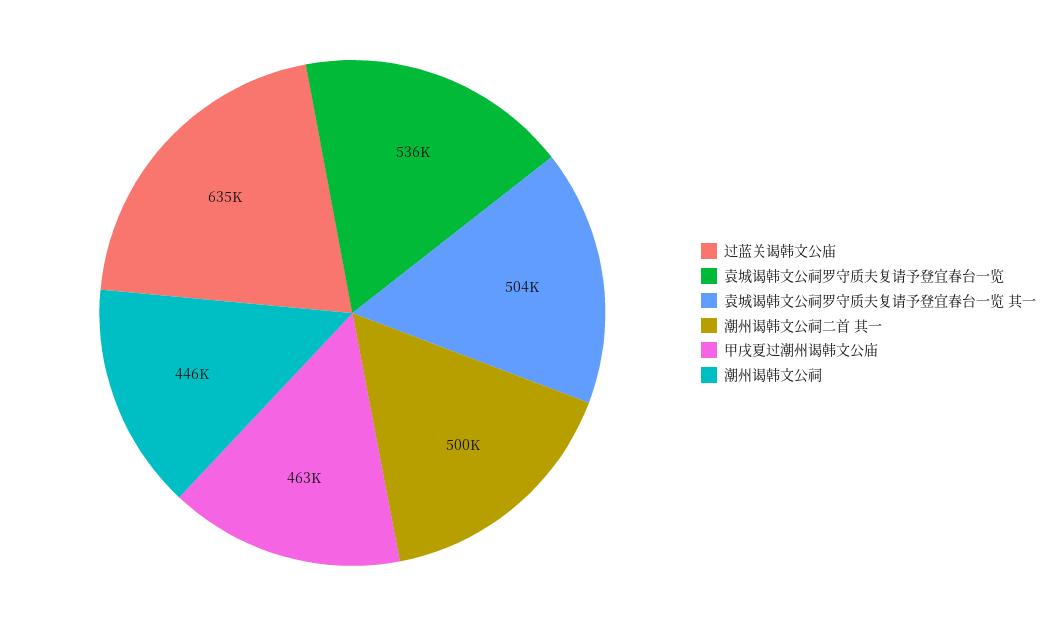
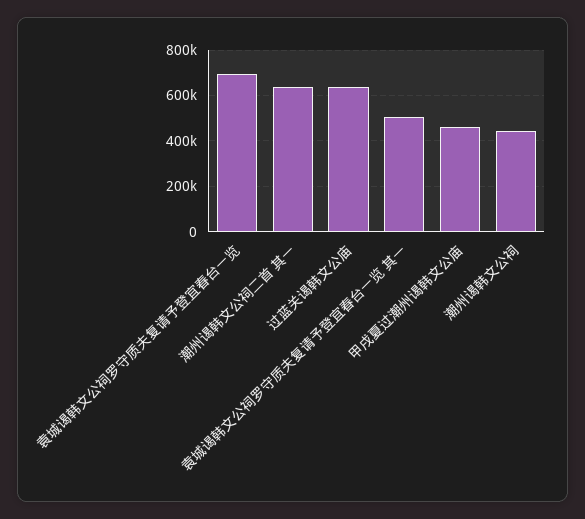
  {
    "过蓝关谒韩文公庙": 635000,
-   "袁城谒韩文公祠罗守质夫复请予登宜春台一览": 536000,
+   "袁城谒韩文公祠罗守质夫复请予登宜春台一览": 700000,
    "袁城谒韩文公祠罗守质夫复请予登宜春台一览 其一": 504000,
-   "潮州谒韩文公祠二首 其一": 500000,
+   "潮州谒韩文公祠二首 其一": 650000,
    "甲戌夏过潮州谒韩文公庙": 463000,
    "潮州谒韩文公祠": 446000
  }

